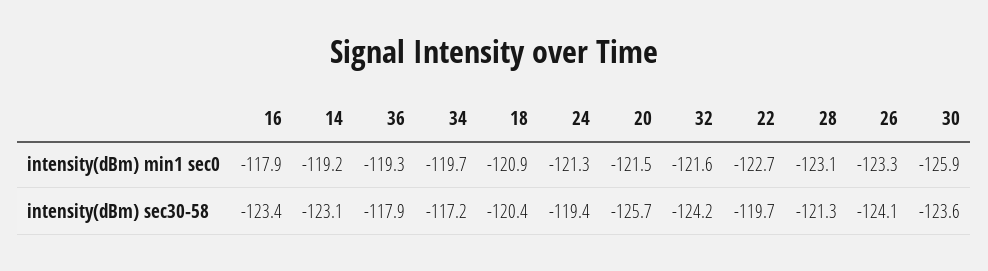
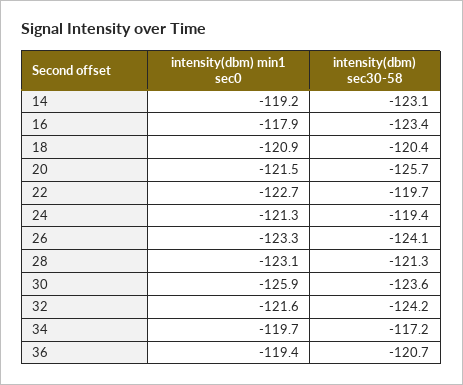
  {
    "16": {
      "intensity(dBm) min1 sec0": -117.9,
      "intensity(dBm) sec30-58": -123.4
    },
    "14": {
      "intensity(dBm) min1 sec0": -119.2,
      "intensity(dBm) sec30-58": -123.1
    },
    "36": {
-     "intensity(dBm) min1 sec0": -119.3,
+     "intensity(dBm) min1 sec0": -119.4,
-     "intensity(dBm) sec30-58": -117.9
+     "intensity(dBm) sec30-58": -120.7
    },
    "34": {
      "intensity(dBm) min1 sec0": -119.7,
      "intensity(dBm) sec30-58": -117.2
    },
    "18": {
      "intensity(dBm) min1 sec0": -120.9,
      "intensity(dBm) sec30-58": -120.4
    },
    "24": {
      "intensity(dBm) min1 sec0": -121.3,
      "intensity(dBm) sec30-58": -119.4
    },
    "20": {
      "intensity(dBm) min1 sec0": -121.5,
      "intensity(dBm) sec30-58": -125.7
    },
    "32": {
      "intensity(dBm) min1 sec0": -121.6,
      "intensity(dBm) sec30-58": -124.2
    },
    "22": {
      "intensity(dBm) min1 sec0": -122.7,
      "intensity(dBm) sec30-58": -119.7
    },
    "28": {
      "intensity(dBm) min1 sec0": -123.1,
      "intensity(dBm) sec30-58": -121.3
    },
    "26": {
      "intensity(dBm) min1 sec0": -123.3,
      "intensity(dBm) sec30-58": -124.1
    },
    "30": {
      "intensity(dBm) min1 sec0": -125.9,
      "intensity(dBm) sec30-58": -123.6
    }
  }

